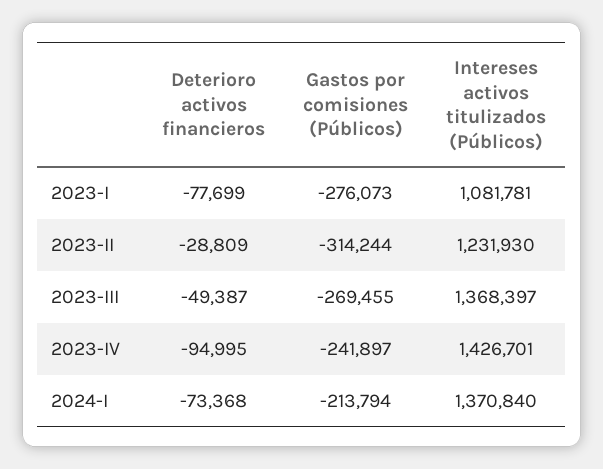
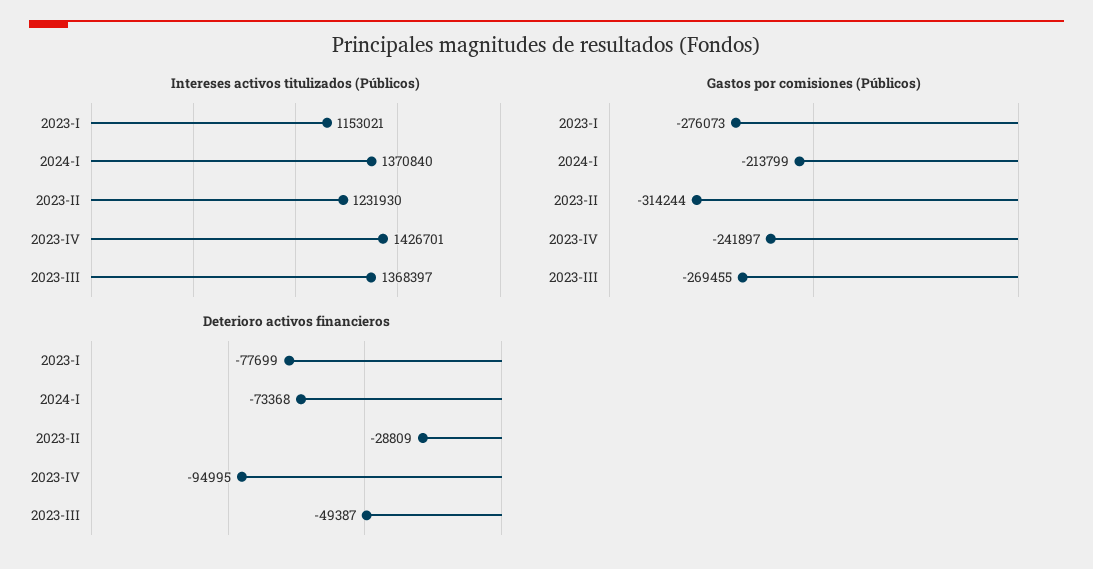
  {
    "Deterioro activos financieros": {
      "2023-I": -77699,
      "2023-II": -28809,
      "2023-III": -49387,
      "2023-IV": -94995,
      "2024-I": -73368
    },
    "Gastos por comisiones (Públicos)": {
      "2023-I": -276073,
      "2023-II": -314244,
      "2023-III": -269455,
      "2023-IV": -241897,
-     "2024-I": -213794
+     "2024-I": -213799
    },
    "Intereses activos titulizados (Públicos)": {
-     "2023-I": 1081781,
+     "2023-I": 1153021,
      "2023-II": 1231930,
      "2023-III": 1368397,
      "2023-IV": 1426701,
      "2024-I": 1370840
    }
  }

